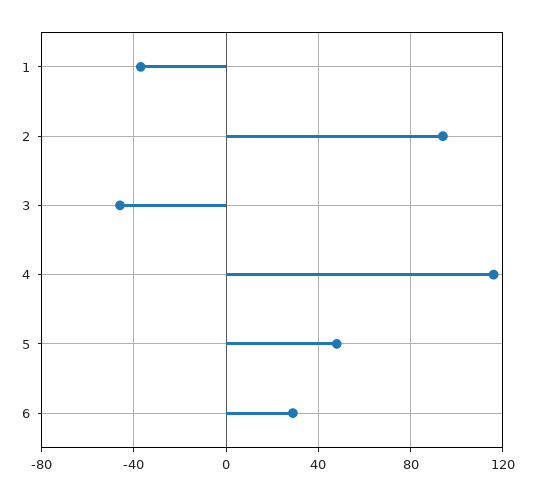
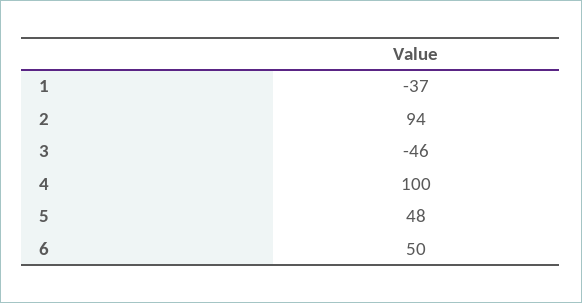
  {
    "1": -37,
    "2": 94,
    "3": -46,
-   "4": 115,
+   "4": 100,
    "5": 48,
-   "6": 30
+   "6": 50
  }

